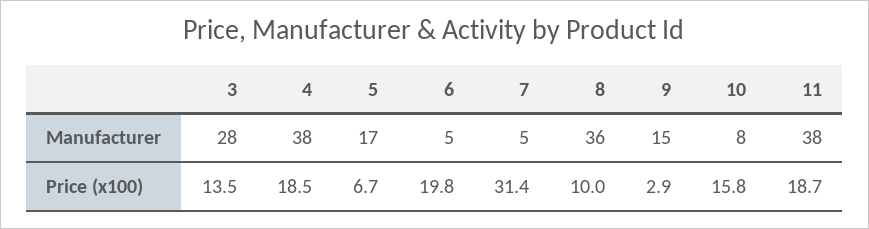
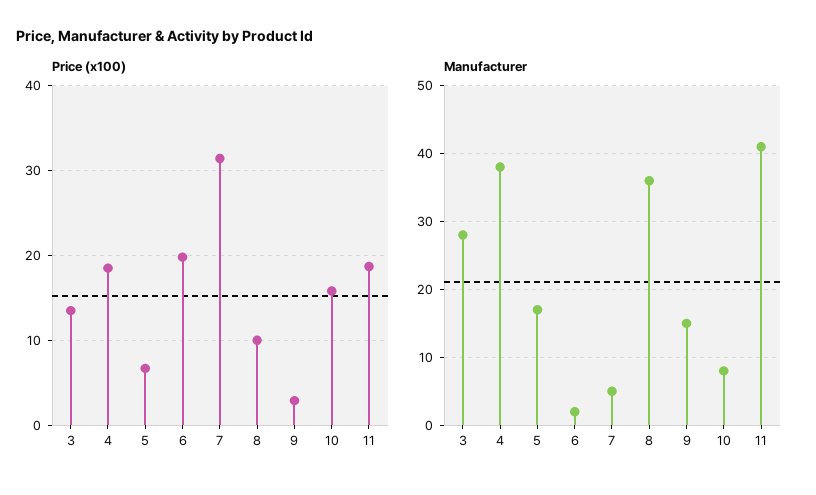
  {
    "Manufacturer": {
      "3": 28,
      "4": 38,
      "5": 17,
-     "6": 5,
+     "6": 2,
      "7": 5,
      "8": 36,
      "9": 15,
      "10": 8,
-     "11": 38
+     "11": 41
    },
    "Price (x100)": {
      "3": 13.5,
      "4": 18.5,
      "5": 6.7,
      "6": 19.8,
      "7": 31.4,
      "8": 10,
      "9": 2.9,
      "10": 15.8,
      "11": 18.7
    }
  }

